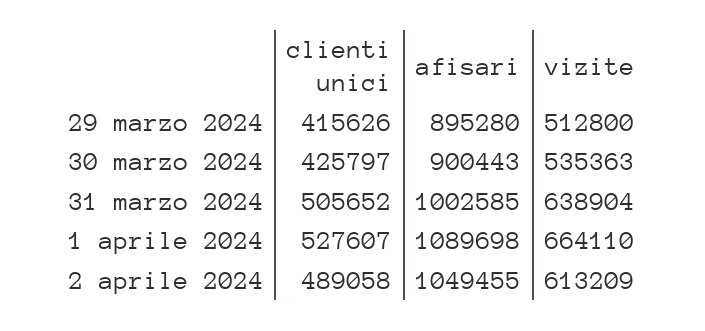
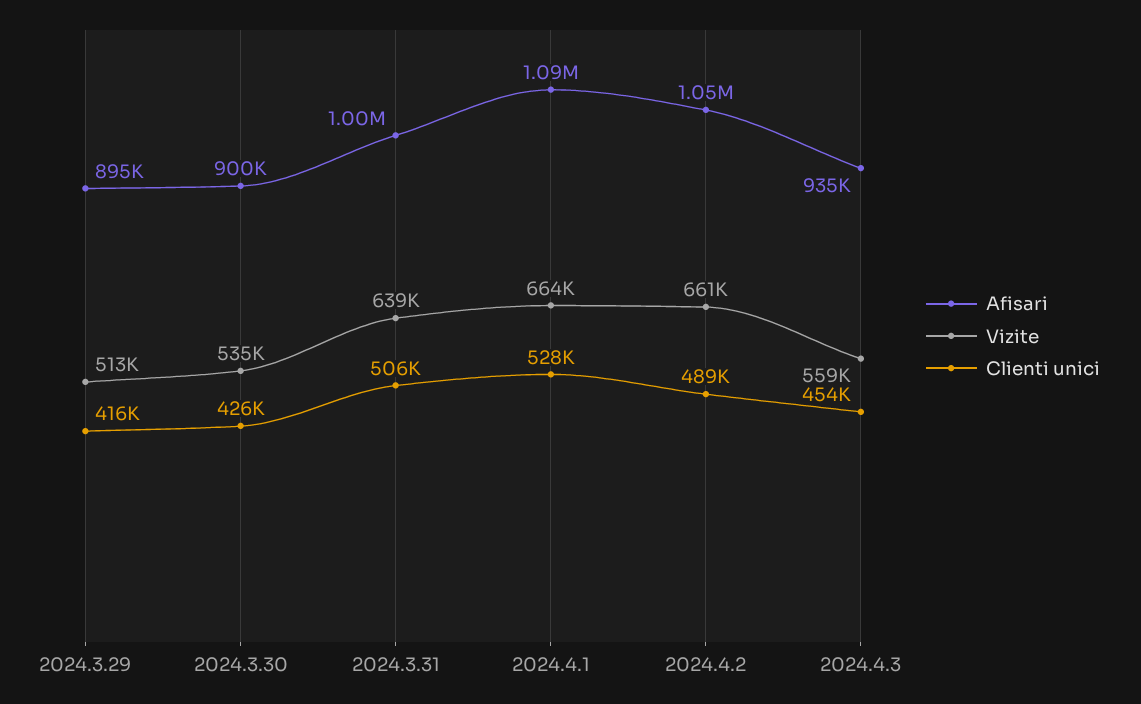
  {
    "clienti unici": {
      "29 marzo 2024": 415626,
      "30 marzo 2024": 425797,
      "31 marzo 2024": 505652,
      "1 aprile 2024": 527607,
-     "2 aprile 2024": 489058
+     "2 aprile 2024": 489058,
+     "2024.4.3": 454000
    },
    "afisari": {
      "29 marzo 2024": 895280,
      "30 marzo 2024": 900443,
      "31 marzo 2024": 1002585,
      "1 aprile 2024": 1089698,
-     "2 aprile 2024": 1049455
+     "2 aprile 2024": 1049455,
+     "2024.4.3": 935000
    },
    "vizite": {
      "29 marzo 2024": 512800,
      "30 marzo 2024": 535363,
      "31 marzo 2024": 638904,
      "1 aprile 2024": 664110,
-     "2 aprile 2024": 613209
+     "2 aprile 2024": 661000,
+     "2024.4.3": 559000
    }
  }

